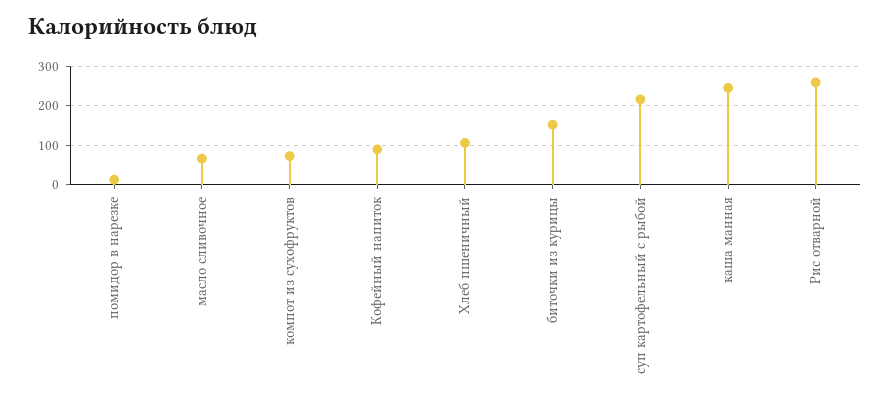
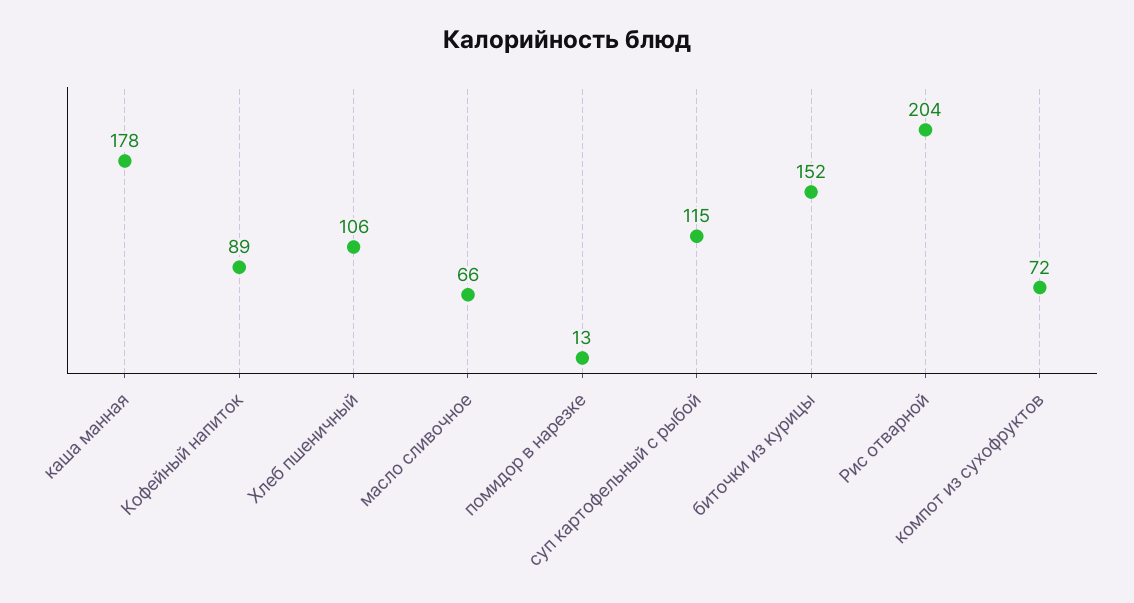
  {
    "помидор в нарезке": 13,
    "масло сливочное": 66,
    "компот из сухофруктов": 72,
    "Кофейный напиток": 89,
    "Хлеб пшеничный": 106,
    "биточки из курицы": 152,
-   "суп картофельный с рыбой": 220,
+   "суп картофельный с рыбой": 115,
-   "каша манная": 240,
+   "каша манная": 178,
-   "Рис отварной": 260
+   "Рис отварной": 204
  }

